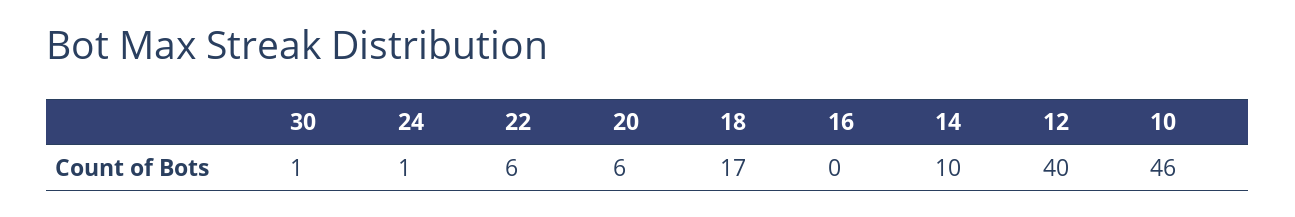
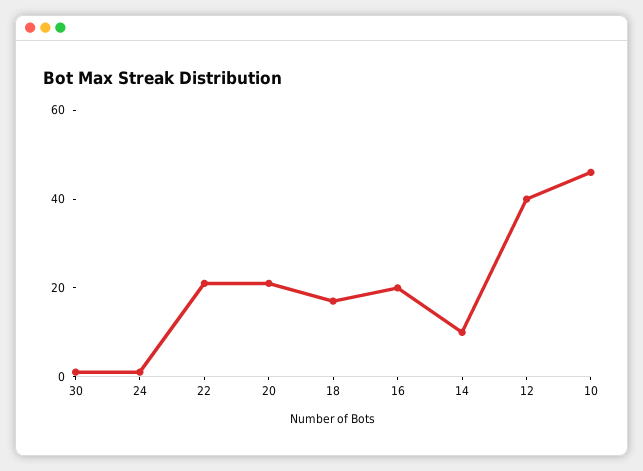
  {
    "30": 1,
    "24": 1,
-   "22": 6,
+   "22": 20,
-   "20": 6,
+   "20": 20,
    "18": 17,
-   "16": 0,
+   "16": 20,
    "14": 10,
    "12": 40,
    "10": 46
  }

